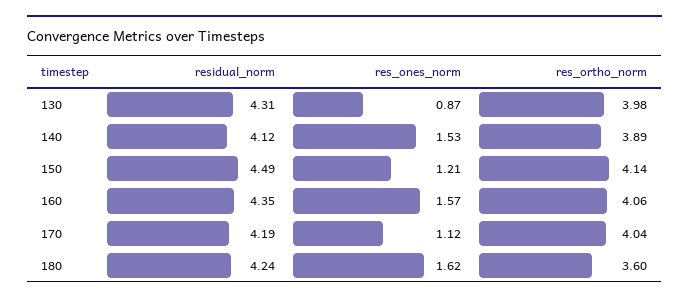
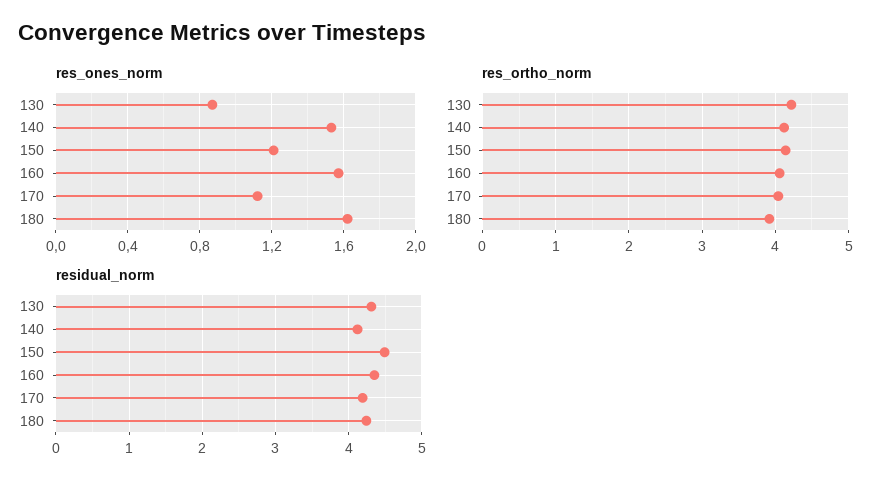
  {
    "residual_norm": {
      "130": 4.31,
      "140": 4.12,
      "150": 4.49,
      "160": 4.35,
      "170": 4.19,
      "180": 4.24
    },
    "res_ones_norm": {
      "130": 0.87,
      "140": 1.53,
      "150": 1.21,
      "160": 1.57,
      "170": 1.12,
      "180": 1.62
    },
    "res_ortho_norm": {
-     "130": 3.98,
+     "130": 4.2,
-     "140": 3.89,
+     "140": 4.1,
      "150": 4.14,
      "160": 4.06,
      "170": 4.04,
-     "180": 3.6
+     "180": 3.9
    }
  }

